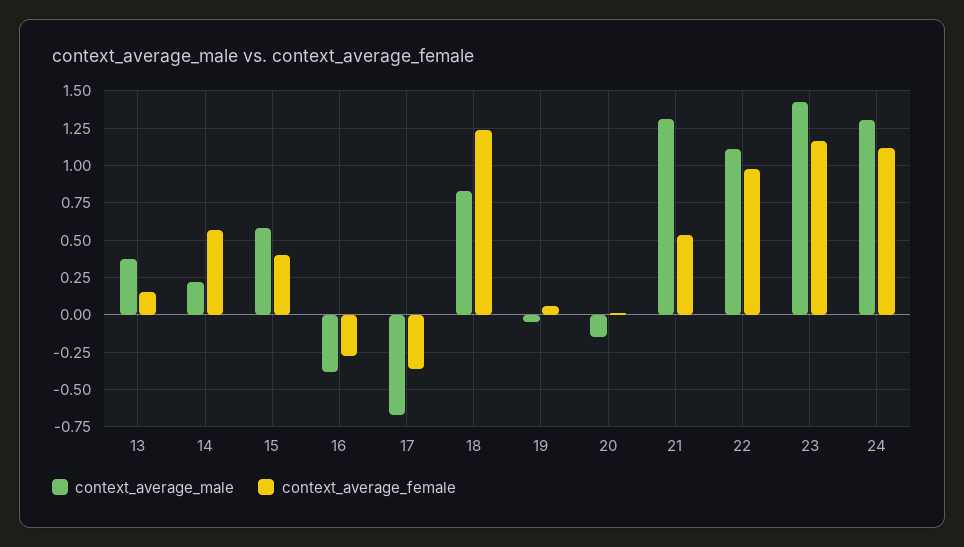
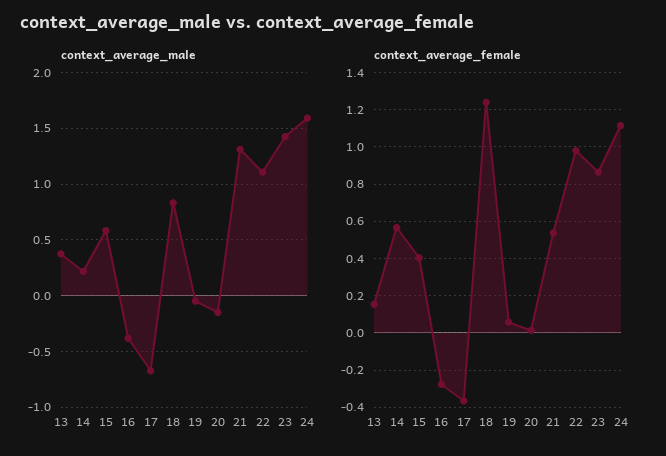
  {
    "context_average_male": {
      "13": 0.35,
      "14": 0.2,
      "15": 0.6,
      "16": -0.4,
      "17": -0.65,
      "18": 0.85,
      "19": -0.05,
      "20": -0.15,
      "21": 1.3,
      "22": 1.1,
      "23": 1.45,
-     "24": 1.3
+     "24": 1.6
    },
    "context_average_female": {
      "13": 0.15,
      "14": 0.55,
      "15": 0.4,
      "16": -0.3,
      "17": -0.35,
      "18": 1.25,
      "19": 0.05,
      "20": 0,
      "21": 0.55,
      "22": 1,
-     "23": 1.15,
+     "23": 0.85,
      "24": 1.1
    }
  }

